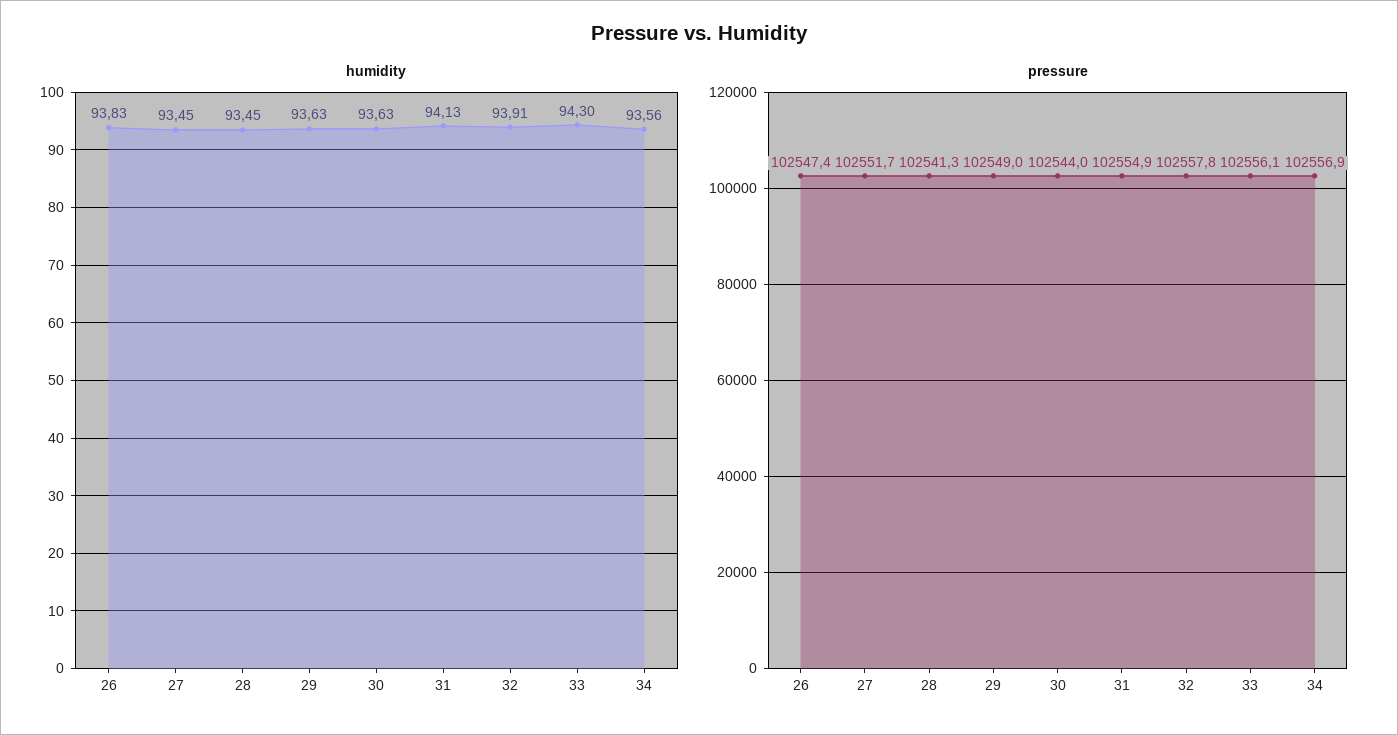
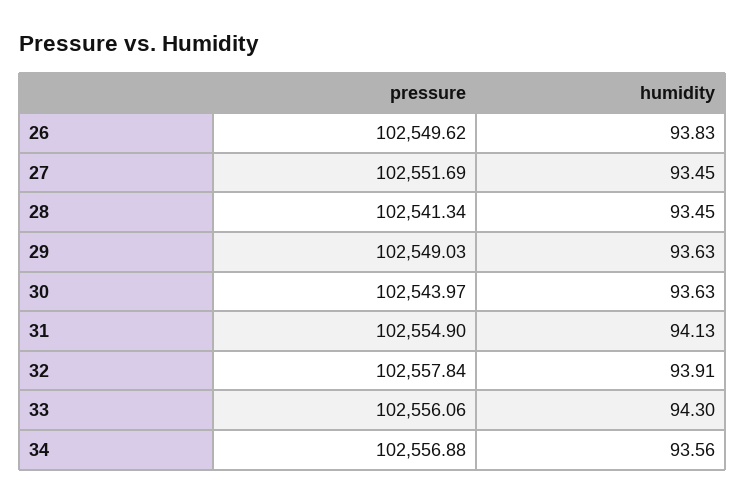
  {
    "humidity": {
      "26": 93.83,
      "27": 93.45,
      "28": 93.45,
      "29": 93.63,
      "30": 93.63,
      "31": 94.13,
      "32": 93.91,
      "33": 94.3,
      "34": 93.56
    },
    "pressure": {
-     "26": 102547.4,
+     "26": 102549.62,
      "27": 102551.69,
      "28": 102541.34,
      "29": 102549.03,
      "30": 102543.97,
      "31": 102554.9,
      "32": 102557.84,
      "33": 102556.06,
      "34": 102556.88
    }
  }

